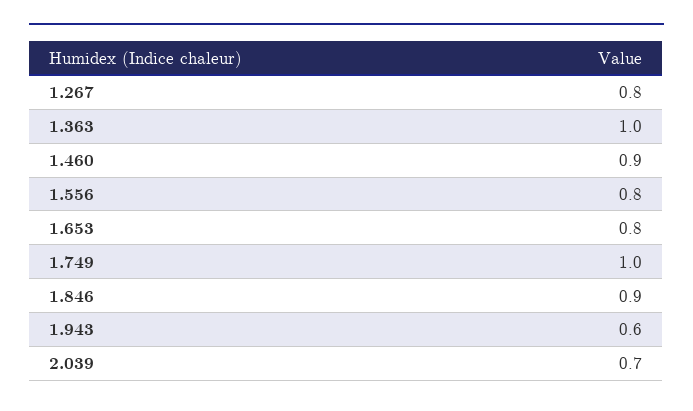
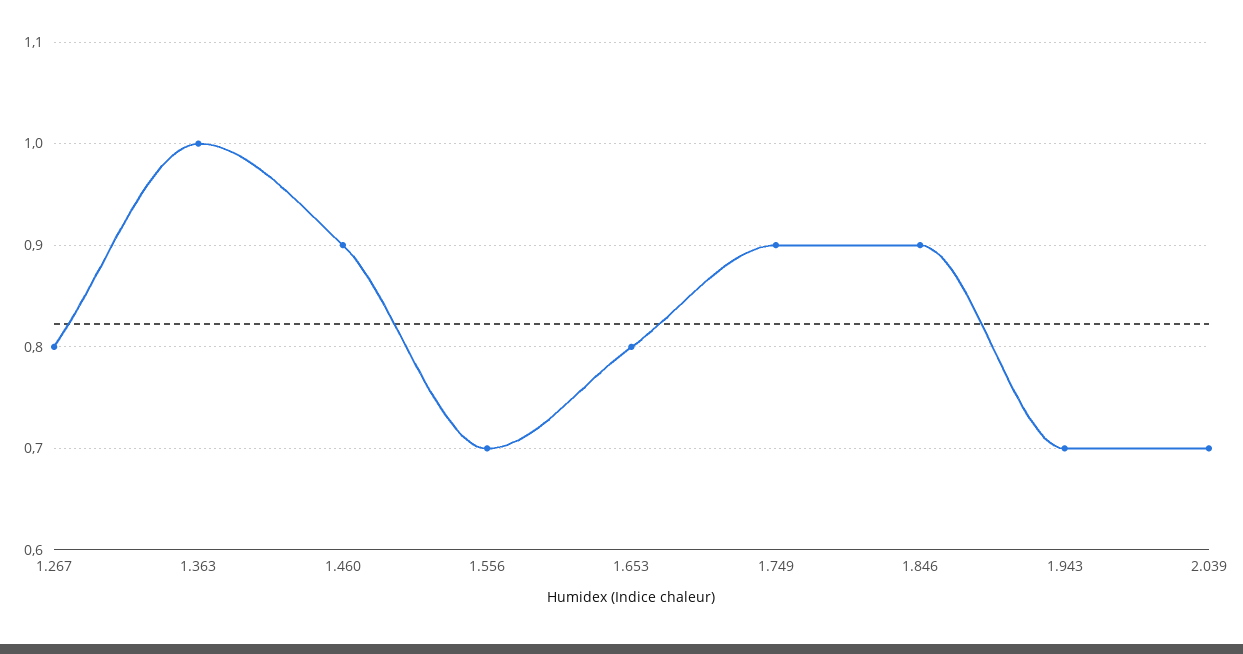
  {
    "1.267": 0.8,
    "1.363": 1,
    "1.460": 0.9,
-   "1.556": 0.8,
+   "1.556": 0.7,
    "1.653": 0.8,
-   "1.749": 1,
+   "1.749": 0.9,
    "1.846": 0.9,
-   "1.943": 0.6,
+   "1.943": 0.7,
    "2.039": 0.7
  }

